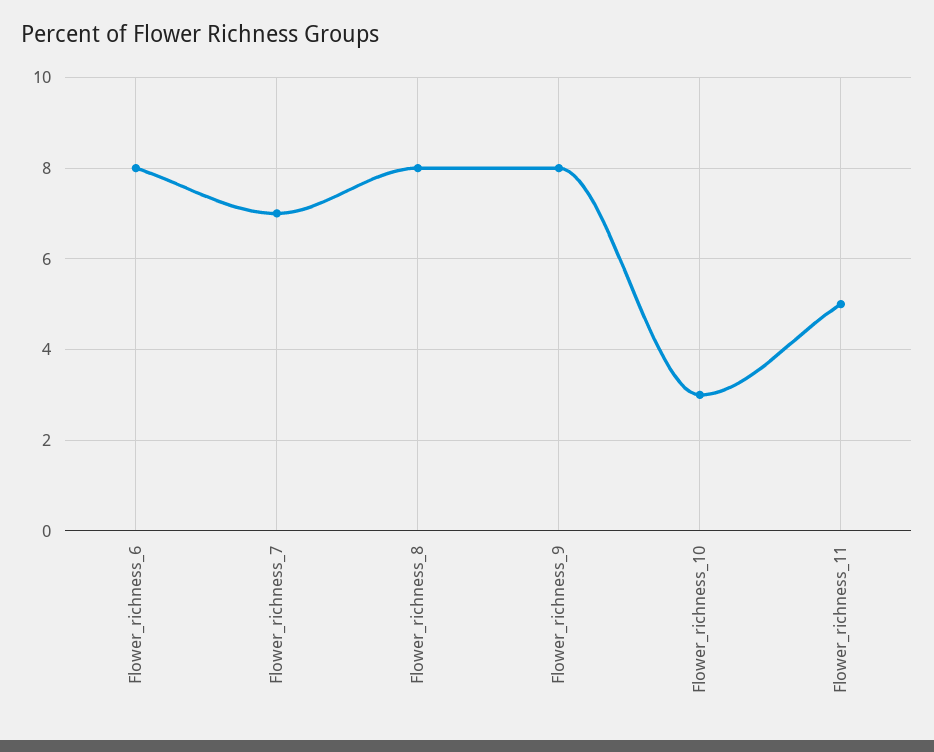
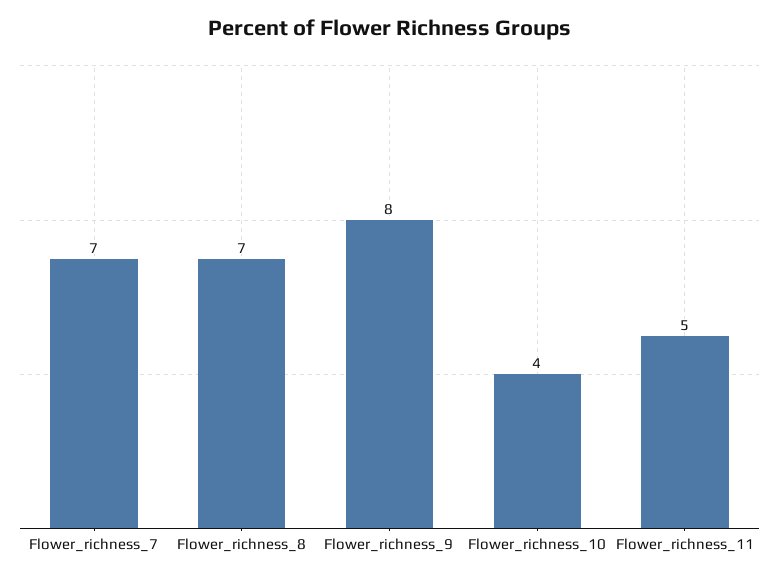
  {
-   "Flower_richness_6": 8,
    "Flower_richness_7": 7,
-   "Flower_richness_8": 8,
+   "Flower_richness_8": 7,
    "Flower_richness_9": 8,
-   "Flower_richness_10": 3,
+   "Flower_richness_10": 4,
    "Flower_richness_11": 5
  }

